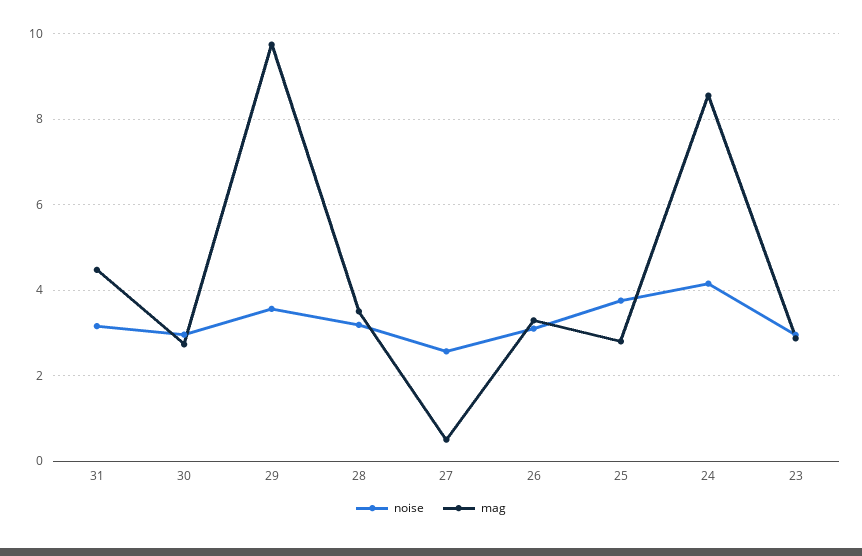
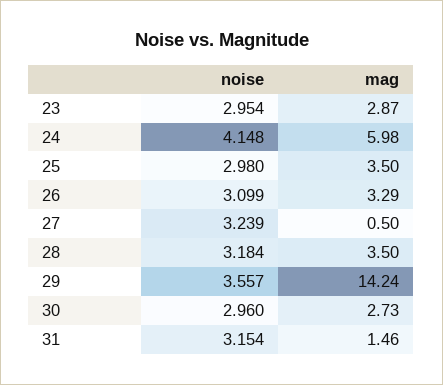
  {
    "noise": {
      "31": 3.154,
      "30": 2.96,
      "29": 3.557,
      "28": 3.184,
-     "27": 2.6,
+     "27": 3.239,
      "26": 3.099,
-     "25": 3.8,
+     "25": 2.98,
      "24": 4.148,
      "23": 2.954
    },
    "mag": {
-     "31": 4.4,
+     "31": 1.46,
      "30": 2.73,
-     "29": 9.8,
+     "29": 14.24,
      "28": 3.5,
      "27": 0.5,
      "26": 3.29,
-     "25": 2.8,
+     "25": 3.5,
-     "24": 8.6,
+     "24": 5.98,
      "23": 2.87
    }
  }

